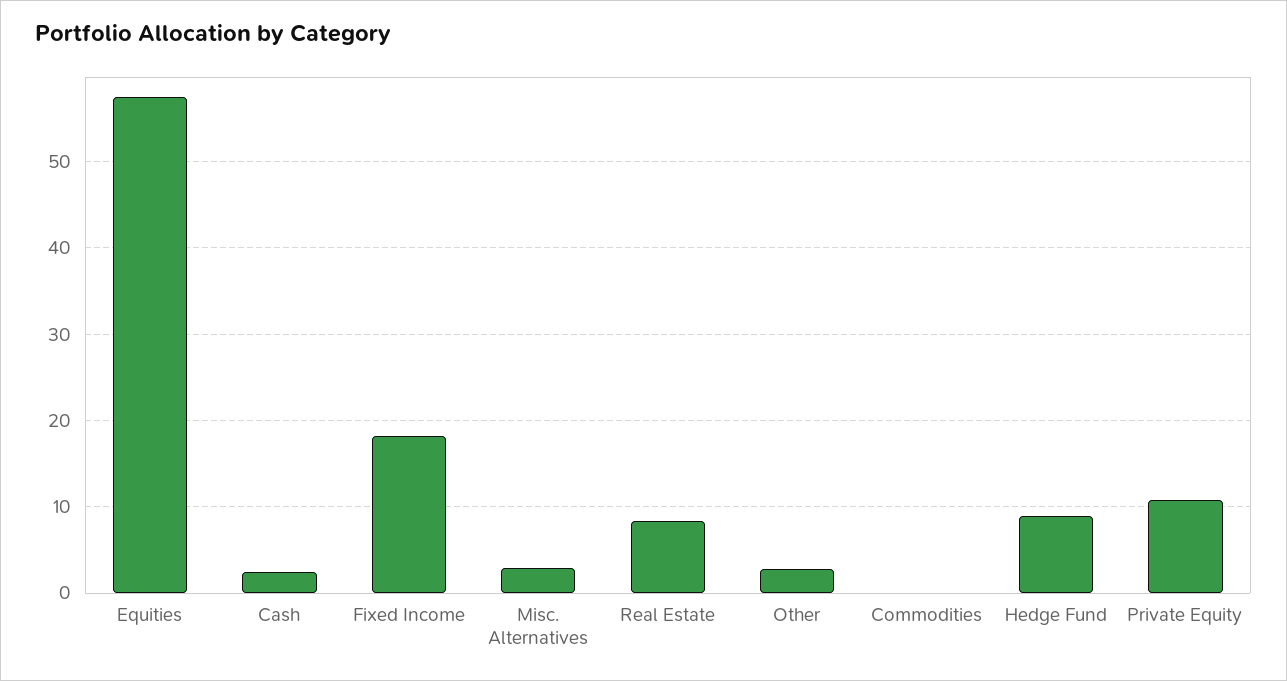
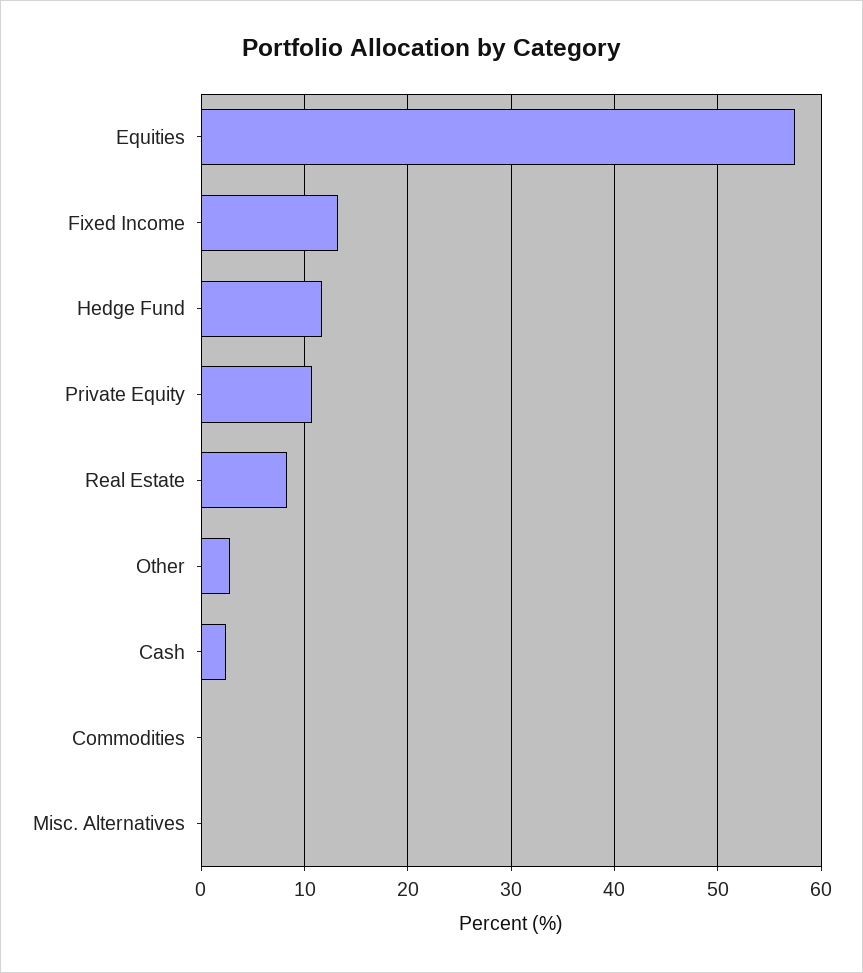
  {
    "Equities": 57,
    "Cash": 2,
-   "Fixed Income": 18,
+   "Fixed Income": 13,
-   "Misc. Alternatives": 3,
+   "Misc. Alternatives": 0,
    "Real Estate": 8,
    "Other": 3,
    "Commodities": 0,
-   "Hedge Fund": 9,
+   "Hedge Fund": 12,
    "Private Equity": 11
  }

